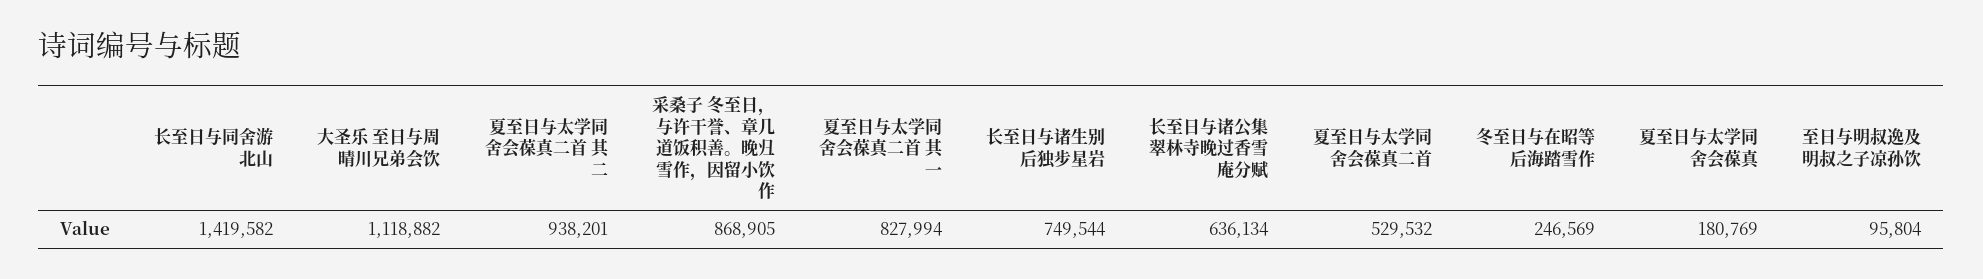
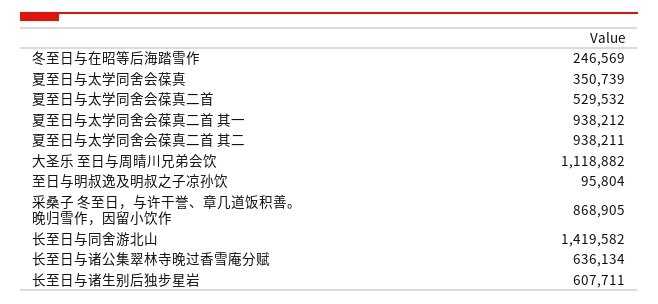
  {
    "长至日与同舍游北山": 1419582,
    "大圣乐 至日与周晴川兄弟会饮": 1118882,
-   "夏至日与太学同舍会葆真二首 其二": 938201,
+   "夏至日与太学同舍会葆真二首 其二": 938211,
    "采桑子 冬至日，与许干誉、章几道饭积善。晚归雪作，因留小饮作": 868905,
-   "夏至日与太学同舍会葆真二首 其一": 827994,
+   "夏至日与太学同舍会葆真二首 其一": 938212,
-   "长至日与诸生别后独步星岩": 749544,
+   "长至日与诸生别后独步星岩": 607711,
    "长至日与诸公集翠林寺晚过香雪庵分赋": 636134,
    "夏至日与太学同舍会葆真二首": 529532,
    "冬至日与在昭等后海踏雪作": 246569,
-   "夏至日与太学同舍会葆真": 180769,
+   "夏至日与太学同舍会葆真": 350739,
    "至日与明叔逸及明叔之子凉孙饮": 95804
  }

